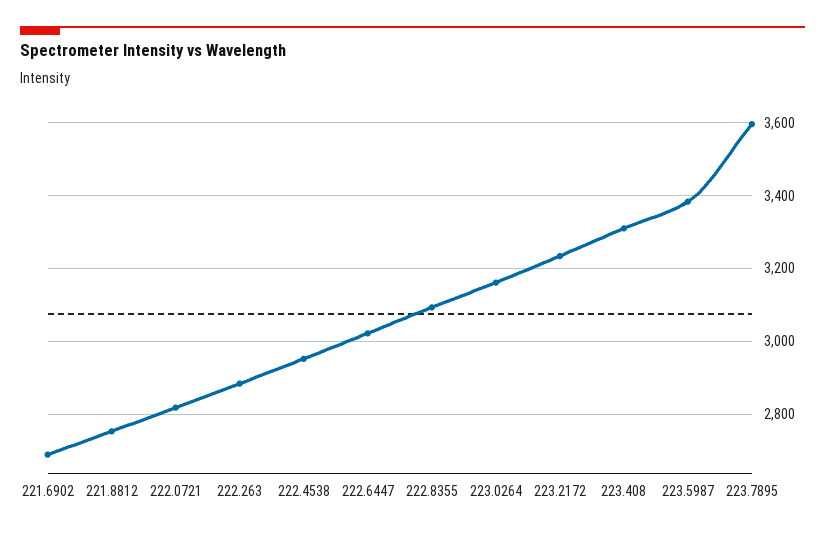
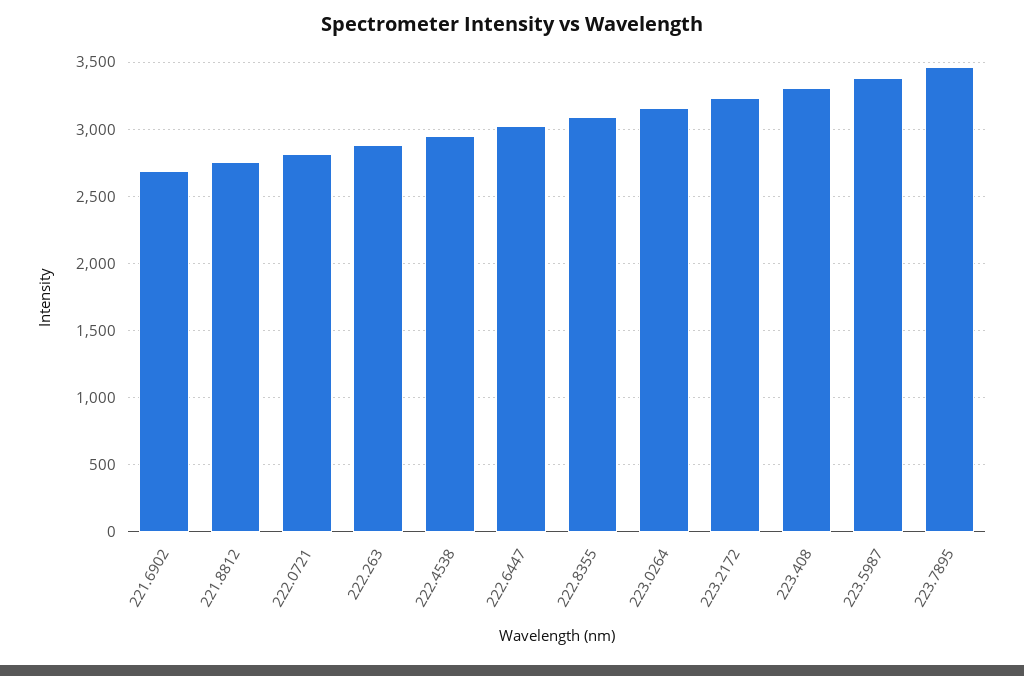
  {
    "221.6902": 2680,
    "221.8812": 2760,
    "222.0721": 2820,
    "222.263": 2880,
    "222.4538": 2960,
    "222.6447": 3020,
    "222.8355": 3100,
    "223.0264": 3160,
    "223.2172": 3240,
    "223.408": 3320,
    "223.5987": 3380,
-   "223.7895": 3600
+   "223.7895": 3450
  }

